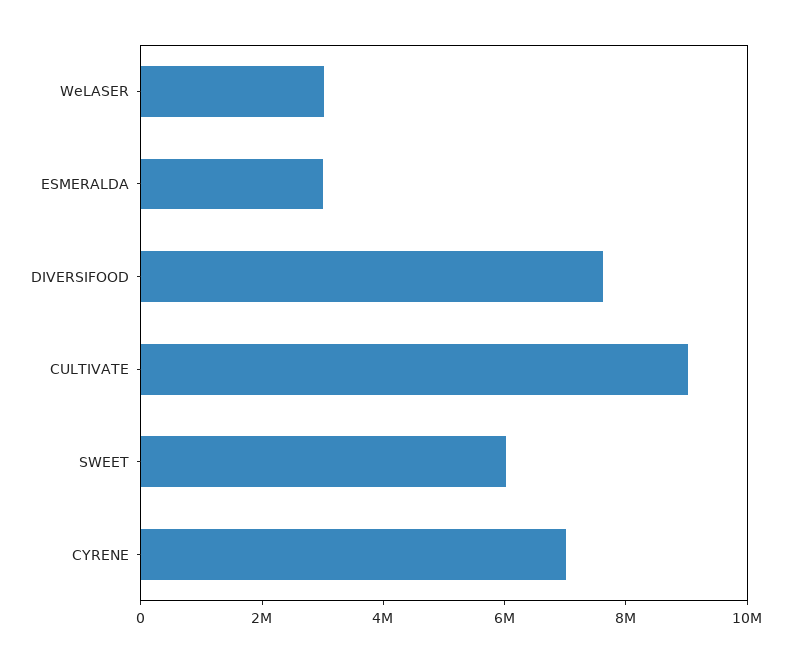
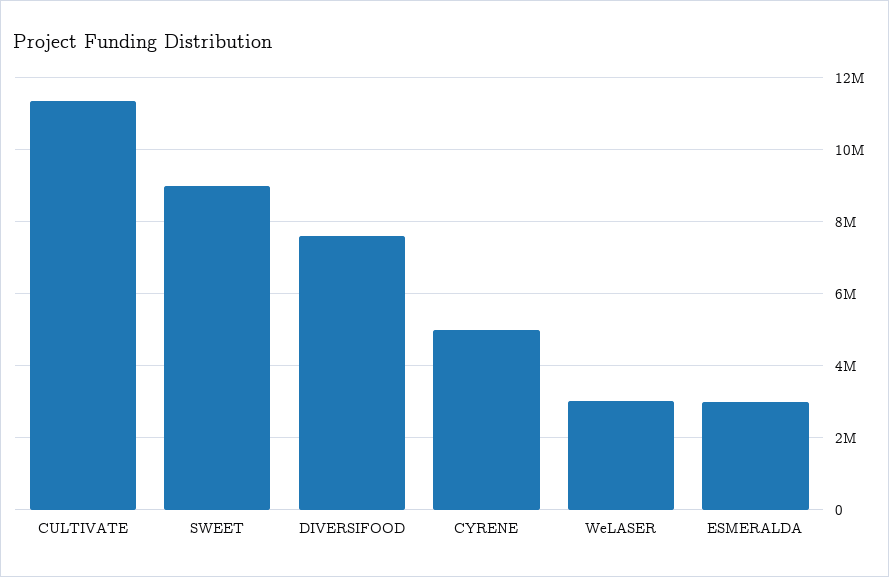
  {
    "WeLASER": 3000000,
    "ESMERALDA": 3000000,
    "DIVERSIFOOD": 7600000,
-   "CULTIVATE": 9000000,
+   "CULTIVATE": 11400000,
-   "SWEET": 6000000,
+   "SWEET": 9000000,
-   "CYRENE": 7000000
+   "CYRENE": 5000000
  }

